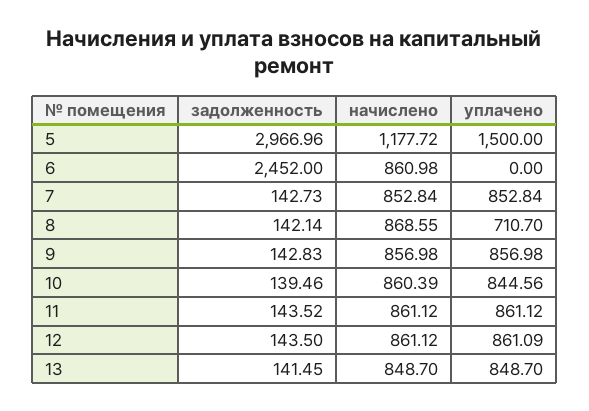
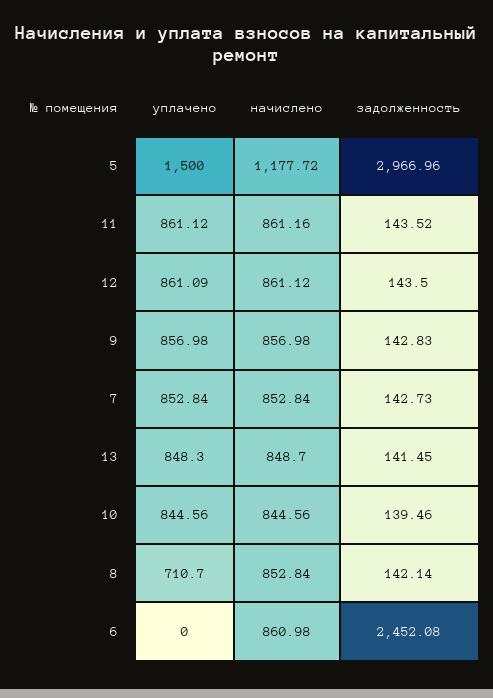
  {
    "задолженность": {
      "5": 2966.96,
-     "6": 2452,
+     "6": 2452.08,
      "7": 142.73,
      "8": 142.14,
      "9": 142.83,
      "10": 139.46,
      "11": 143.52,
      "12": 143.5,
      "13": 141.45
    },
    "начислено": {
      "5": 1177.72,
      "6": 860.98,
      "7": 852.84,
-     "8": 868.55,
+     "8": 852.84,
      "9": 856.98,
-     "10": 860.39,
+     "10": 844.56,
-     "11": 861.12,
+     "11": 861.16,
      "12": 861.12,
      "13": 848.7
    },
    "уплачено": {
      "5": 1500,
      "6": 0,
      "7": 852.84,
      "8": 710.7,
      "9": 856.98,
      "10": 844.56,
      "11": 861.12,
      "12": 861.09,
-     "13": 848.7
+     "13": 848.3
    }
  }

